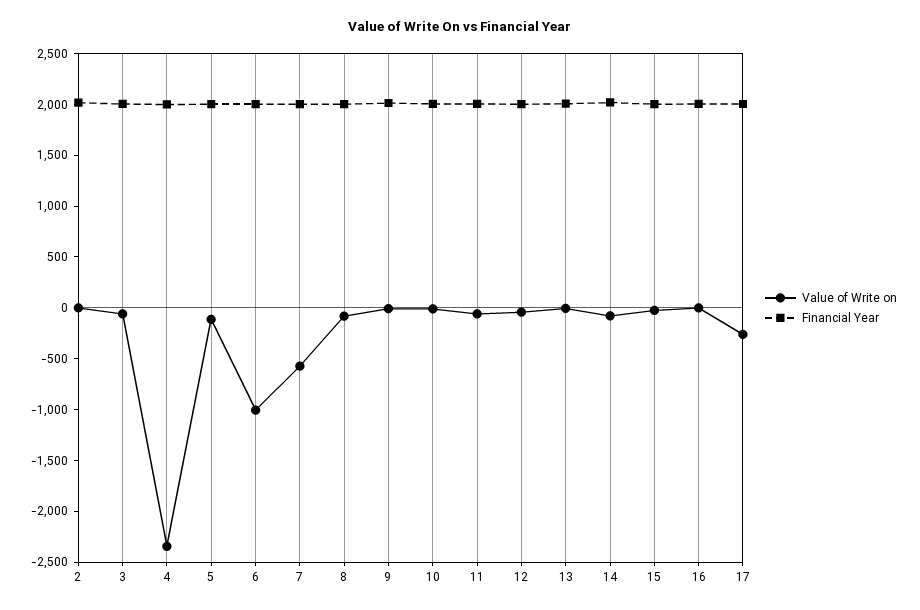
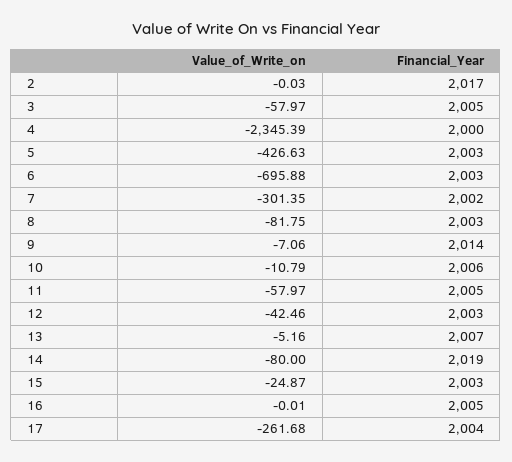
  {
    "Value of Write on": {
      "2": -0.03,
      "3": -57.97,
      "4": -2345.39,
-     "5": -100,
+     "5": -426.63,
-     "6": -1000,
+     "6": -695.88,
-     "7": -600,
+     "7": -301.35,
      "8": -81.75,
      "9": -7.06,
      "10": -10.79,
      "11": -57.97,
      "12": -42.46,
      "13": -5.16,
      "14": -80,
      "15": -24.87,
      "16": -0.01,
      "17": -261.68
    },
    "Financial Year": {
      "2": 2017,
      "3": 2005,
      "4": 2000,
      "5": 2003,
      "6": 2003,
      "7": 2002,
      "8": 2003,
      "9": 2014,
      "10": 2006,
      "11": 2005,
      "12": 2003,
      "13": 2007,
      "14": 2019,
      "15": 2003,
      "16": 2005,
      "17": 2004
    }
  }

